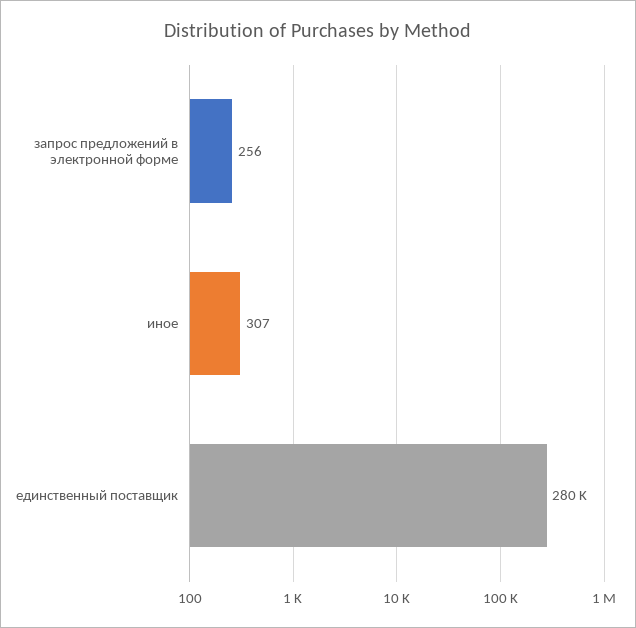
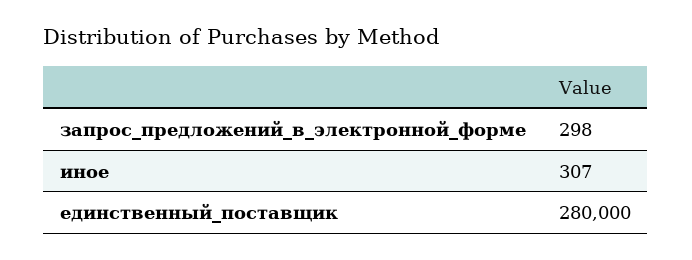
  {
-   "запрос предложений в электронной форме": 256,
+   "запрос предложений в электронной форме": 298,
    "иное": 307,
    "единственный поставщик": 280000
  }

